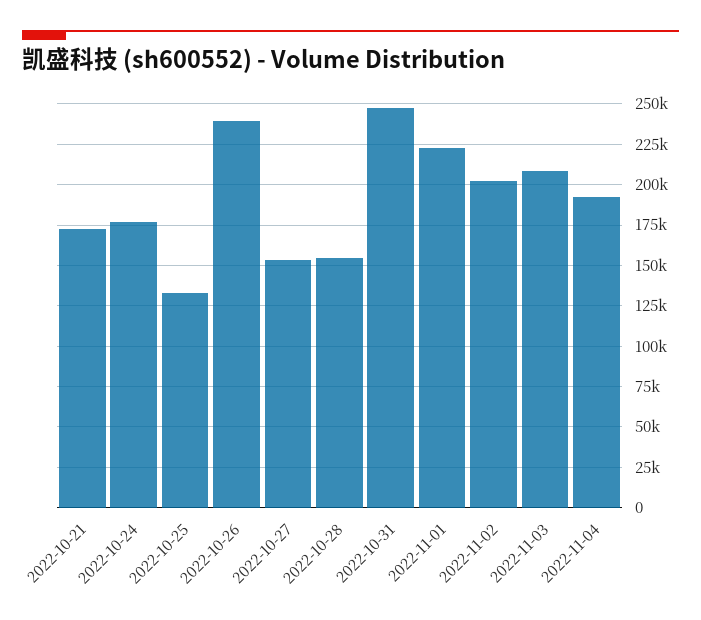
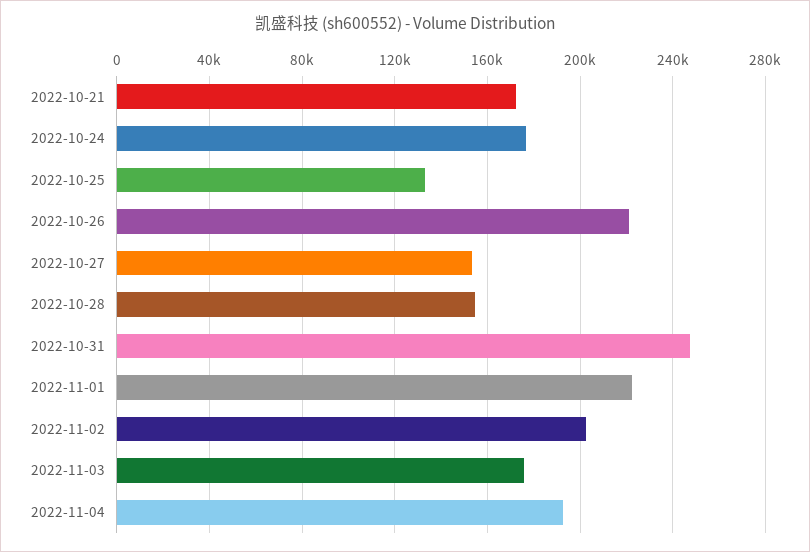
  {
    "2022-10-21": 175000,
    "2022-10-24": 175000,
    "2022-10-25": 135000,
-   "2022-10-26": 240000,
+   "2022-10-26": 220000,
    "2022-10-27": 155000,
    "2022-10-28": 155000,
    "2022-10-31": 245000,
    "2022-11-01": 225000,
    "2022-11-02": 200000,
-   "2022-11-03": 210000,
+   "2022-11-03": 175000,
    "2022-11-04": 195000
  }

